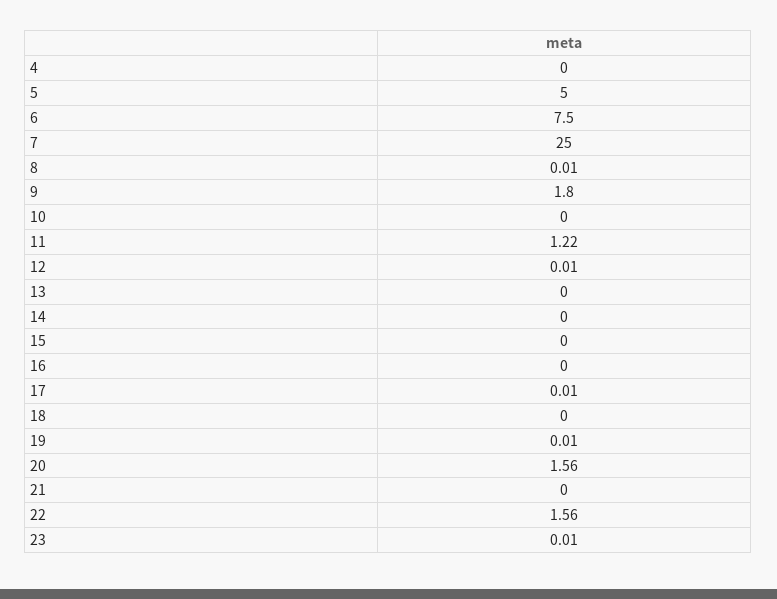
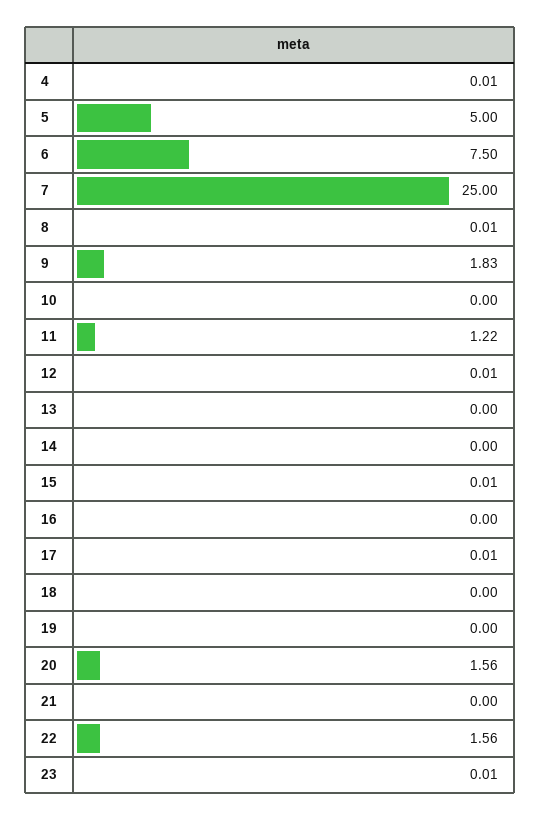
  {
-   "4": 0,
+   "4": 0.01,
    "5": 5,
    "6": 7.5,
    "7": 25,
    "8": 0.01,
-   "9": 1.8,
+   "9": 1.83,
    "10": 0,
    "11": 1.22,
    "12": 0.01,
    "13": 0,
    "14": 0,
-   "15": 0,
+   "15": 0.01,
    "16": 0,
    "17": 0.01,
    "18": 0,
-   "19": 0.01,
+   "19": 0,
    "20": 1.56,
    "21": 0,
    "22": 1.56,
    "23": 0.01
  }

